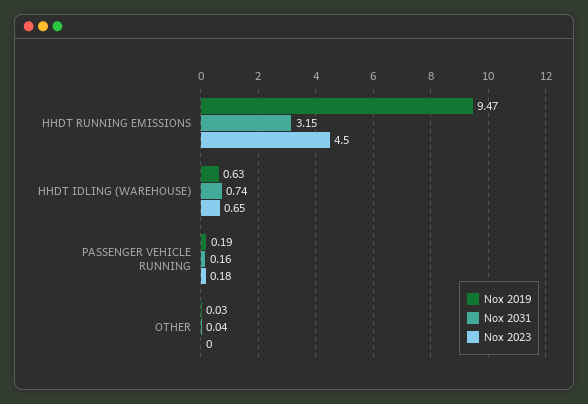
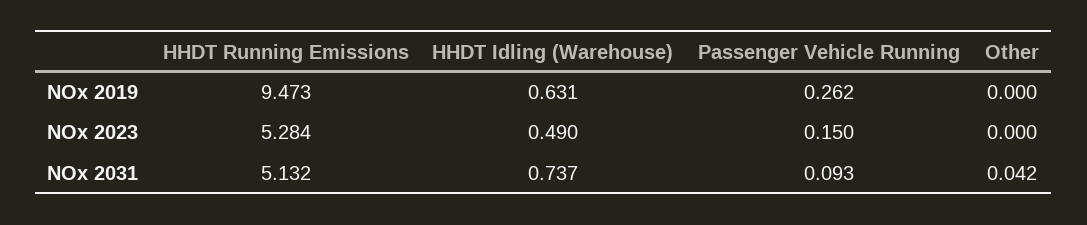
  {
    "Nox 2019": {
      "HHDT RUNNING EMISSIONS": 9.473,
      "HHDT IDLING (WAREHOUSE)": 0.631,
-     "PASSENGER VEHICLE RUNNING": 0.19,
+     "PASSENGER VEHICLE RUNNING": 0.262,
-     "OTHER": 0.03
+     "OTHER": 0
    },
    "Nox 2031": {
-     "HHDT RUNNING EMISSIONS": 3.15,
+     "HHDT RUNNING EMISSIONS": 5.132,
      "HHDT IDLING (WAREHOUSE)": 0.737,
-     "PASSENGER VEHICLE RUNNING": 0.16,
+     "PASSENGER VEHICLE RUNNING": 0.093,
      "OTHER": 0.042
    },
    "Nox 2023": {
-     "HHDT RUNNING EMISSIONS": 4.5,
+     "HHDT RUNNING EMISSIONS": 5.284,
-     "HHDT IDLING (WAREHOUSE)": 0.65,
+     "HHDT IDLING (WAREHOUSE)": 0.49,
-     "PASSENGER VEHICLE RUNNING": 0.18,
+     "PASSENGER VEHICLE RUNNING": 0.15,
      "OTHER": 0
    }
  }

